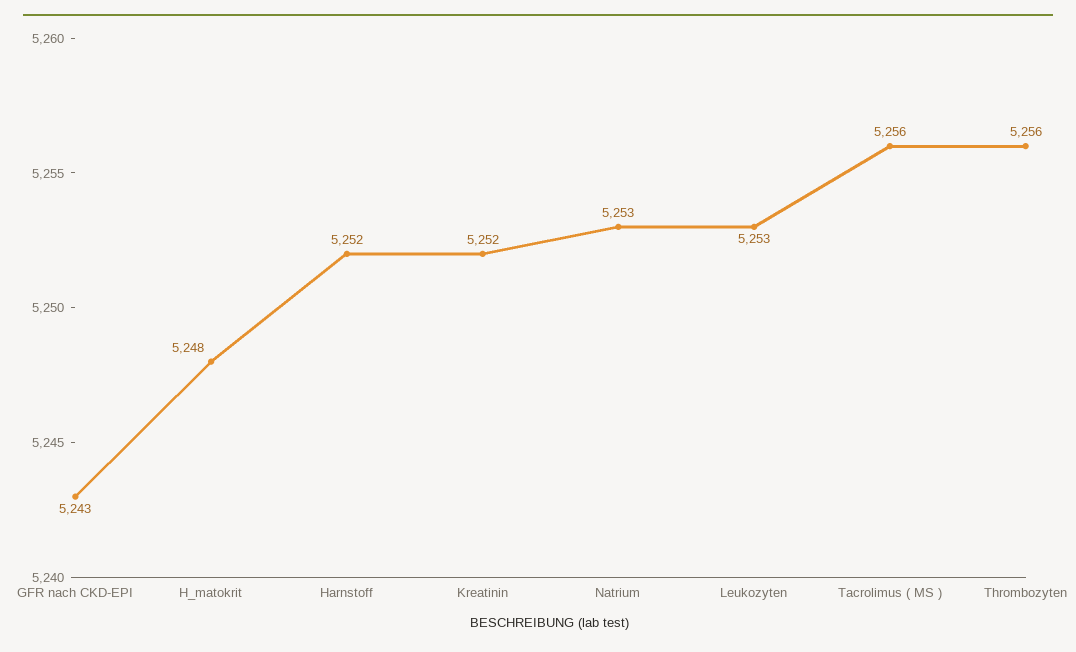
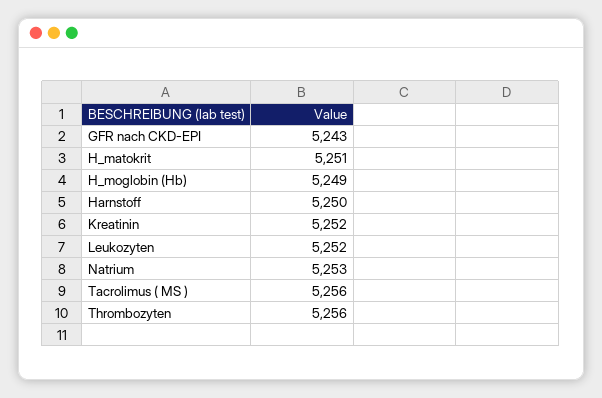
  {
    "GFR nach CKD-EPI": 5243,
-   "H_matokrit": 5248,
+   "H_matokrit": 5251,
-   "Harnstoff": 5252,
+   "Harnstoff": 5250,
    "Kreatinin": 5252,
    "Natrium": 5253,
-   "Leukozyten": 5253,
+   "Leukozyten": 5252,
    "Tacrolimus ( MS )": 5256,
-   "Thrombozyten": 5256
+   "Thrombozyten": 5256,
+   "H_moglobin (Hb)": 5249
  }

